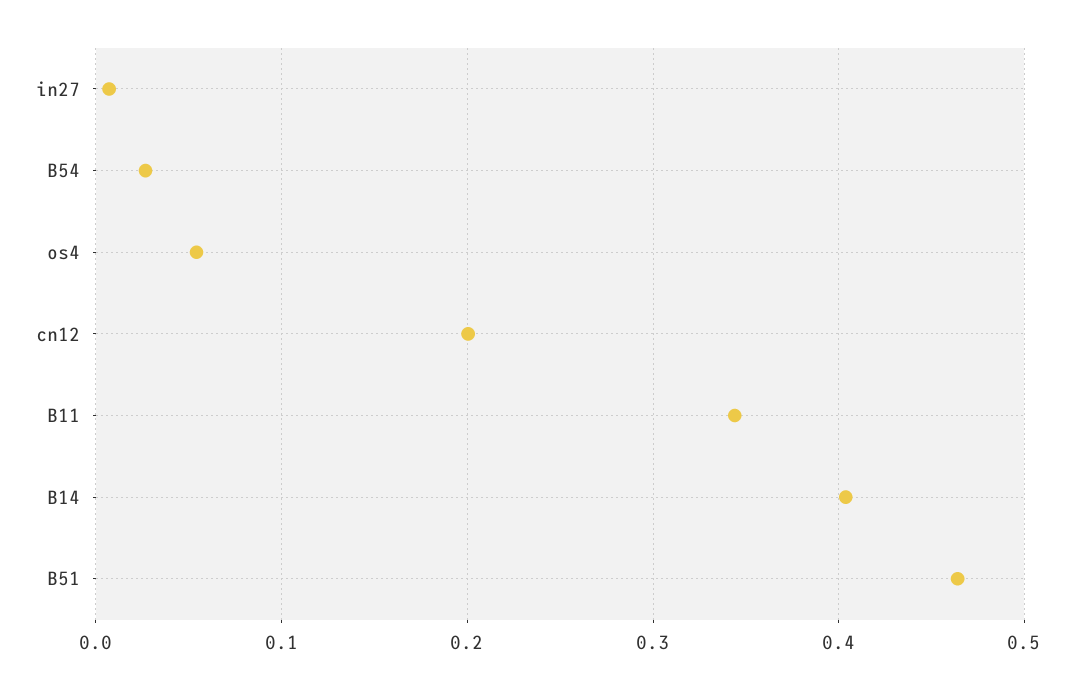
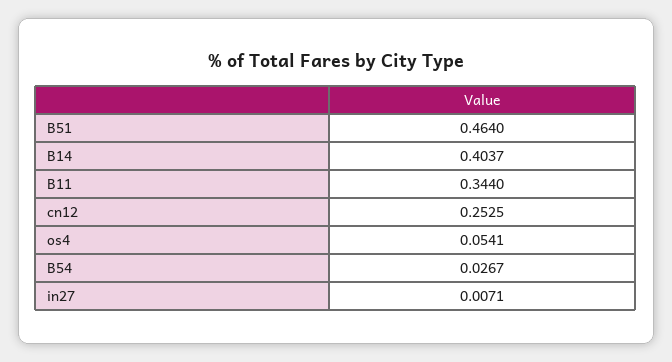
  {
    "in27": 0.0071,
    "B54": 0.0267,
    "os4": 0.0541,
-   "cn12": 0.2,
+   "cn12": 0.2525,
    "B11": 0.344,
    "B14": 0.4037,
    "B51": 0.464
  }

